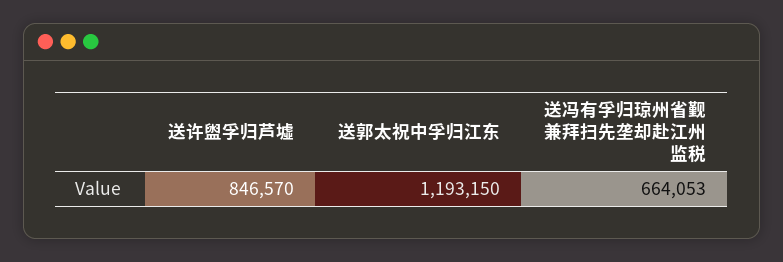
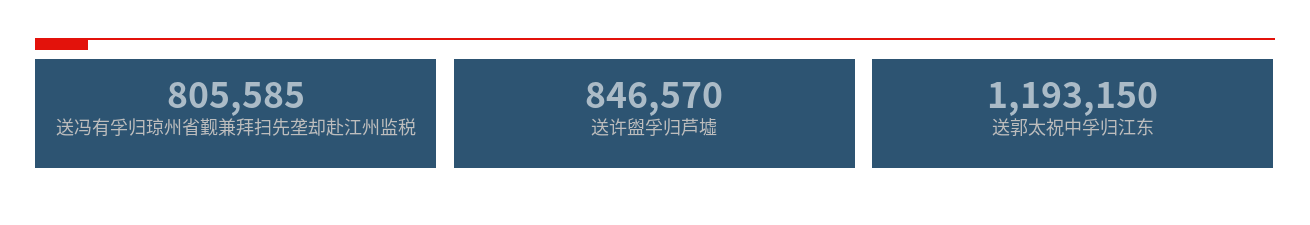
  {
    "送许盥孚归芦墟": 846570,
    "送郭太祝中孚归江东": 1193150,
-   "送冯有孚归琼州省觐兼拜扫先垄却赴江州监税": 664053
+   "送冯有孚归琼州省觐兼拜扫先垄却赴江州监税": 805585
  }

